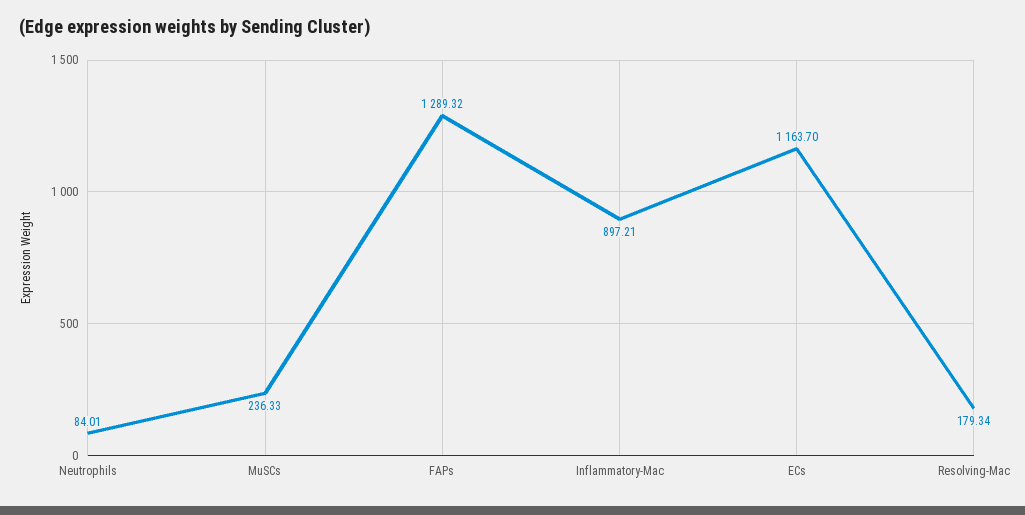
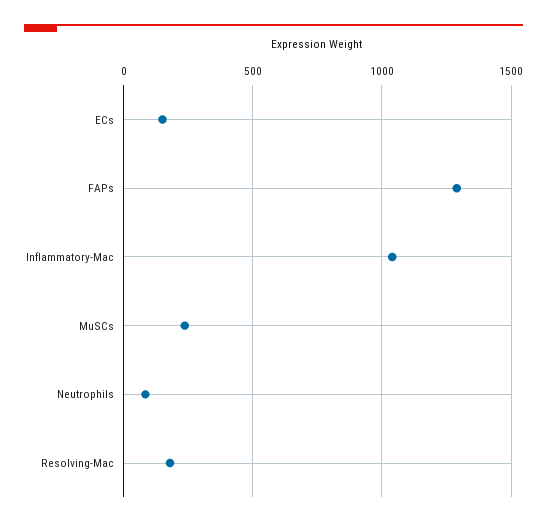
  {
    "Neutrophils": 84.01,
    "MuSCs": 236.33,
    "FAPs": 1289.32,
-   "Inflammatory-Mac": 897.21,
+   "Inflammatory-Mac": 1050,
-   "ECs": 1163.7,
+   "ECs": 150,
    "Resolving-Mac": 179.34
  }

